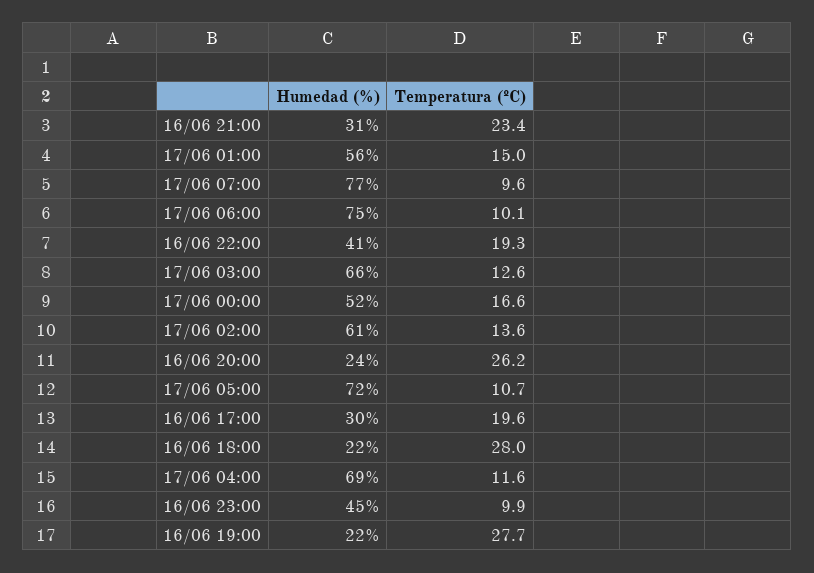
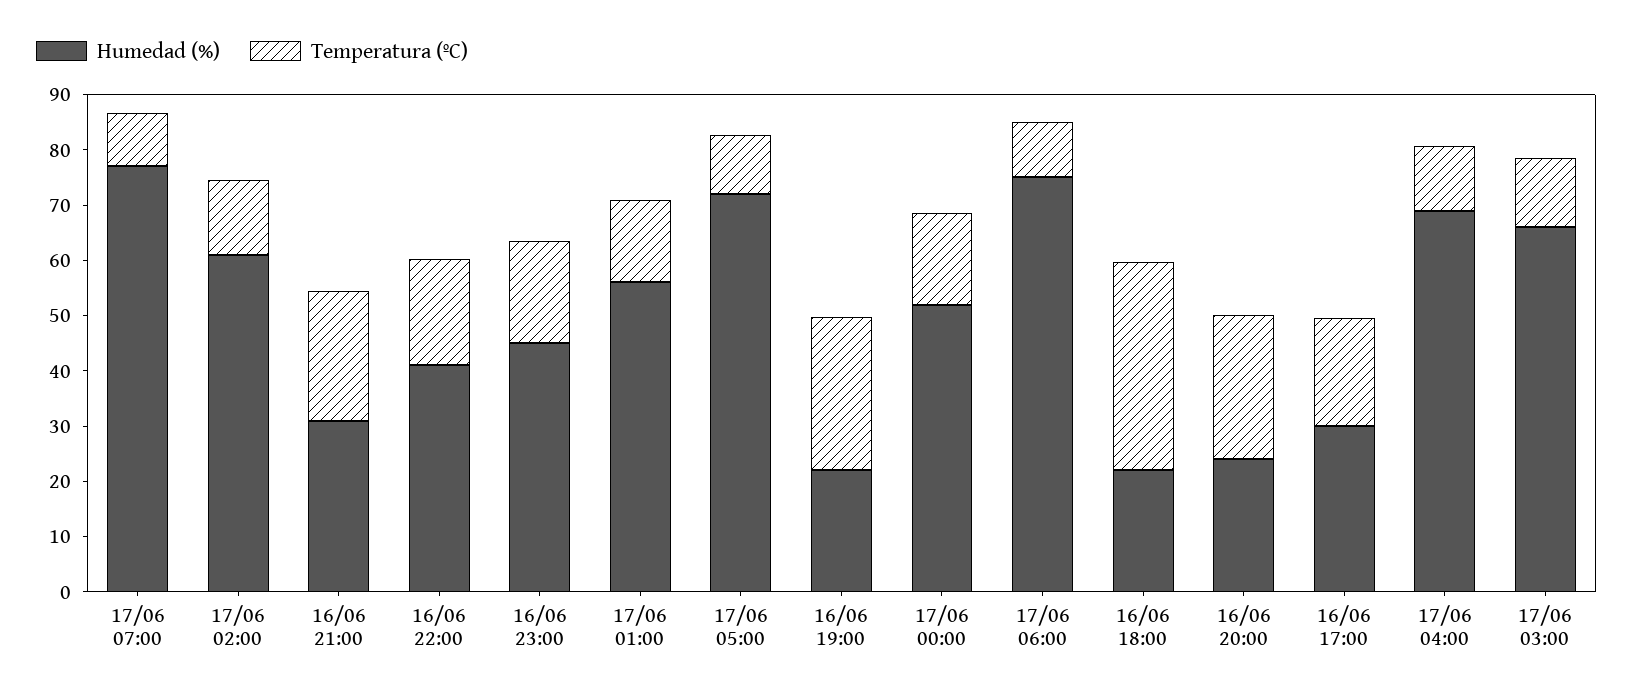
  {
    "Humedad (%)": {
      "16/06 21:00": 31,
      "17/06 01:00": 56,
      "17/06 07:00": 77,
      "17/06 06:00": 75,
      "16/06 22:00": 41,
      "17/06 03:00": 66,
      "17/06 00:00": 52,
      "17/06 02:00": 61,
      "16/06 20:00": 24,
      "17/06 05:00": 72,
      "16/06 17:00": 30,
      "16/06 18:00": 22,
      "17/06 04:00": 69,
      "16/06 23:00": 45,
      "16/06 19:00": 22
    },
    "Temperatura (ºC)": {
      "16/06 21:00": 23.4,
      "17/06 01:00": 15,
      "17/06 07:00": 9.6,
      "17/06 06:00": 10.1,
      "16/06 22:00": 19.3,
      "17/06 03:00": 12.6,
      "17/06 00:00": 16.6,
      "17/06 02:00": 13.6,
      "16/06 20:00": 26.2,
      "17/06 05:00": 10.7,
      "16/06 17:00": 19.6,
-     "16/06 18:00": 28,
+     "16/06 18:00": 38,
      "17/06 04:00": 11.6,
-     "16/06 23:00": 9.9,
+     "16/06 23:00": 18,
      "16/06 19:00": 27.7
    }
  }

